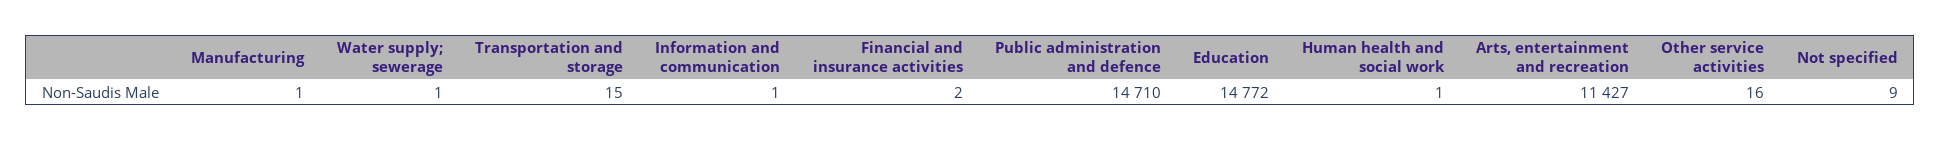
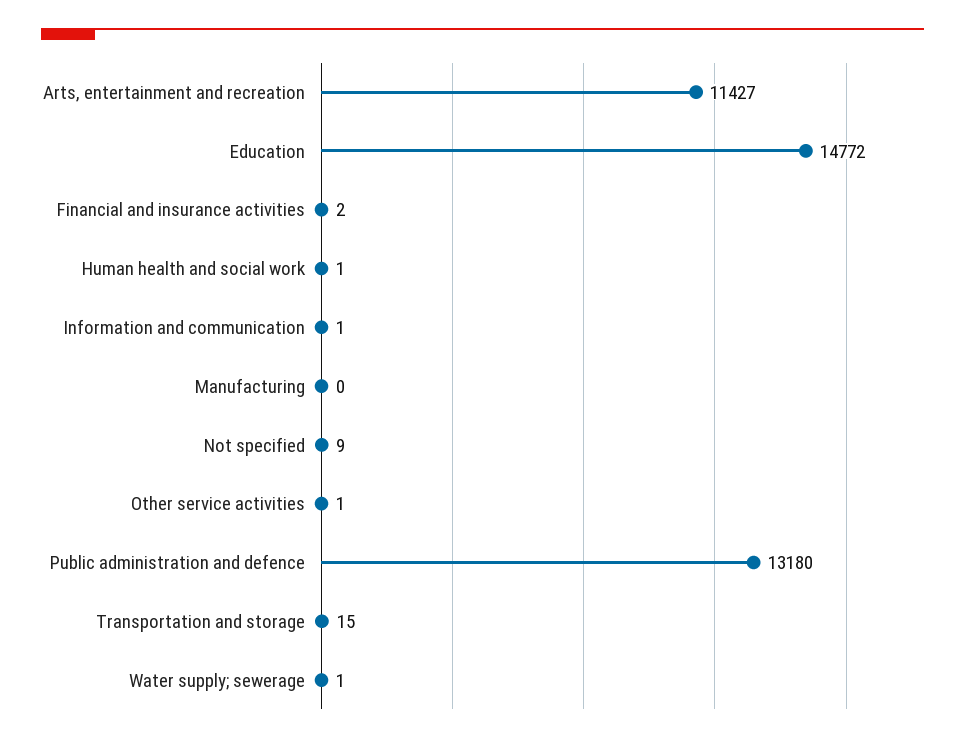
  {
-   "Manufacturing": 1,
+   "Manufacturing": 0,
    "Water supply; sewerage": 1,
    "Transportation and storage": 15,
    "Information and communication": 1,
    "Financial and insurance activities": 2,
-   "Public administration and defence": 14710,
+   "Public administration and defence": 13180,
    "Education": 14772,
    "Human health and social work": 1,
    "Arts, entertainment and recreation": 11427,
-   "Other service activities": 16,
+   "Other service activities": 1,
    "Not specified": 9
  }

